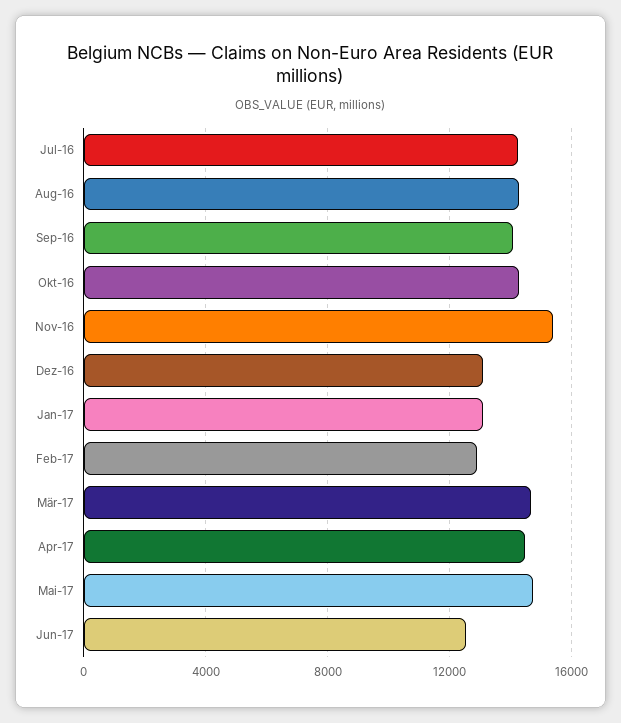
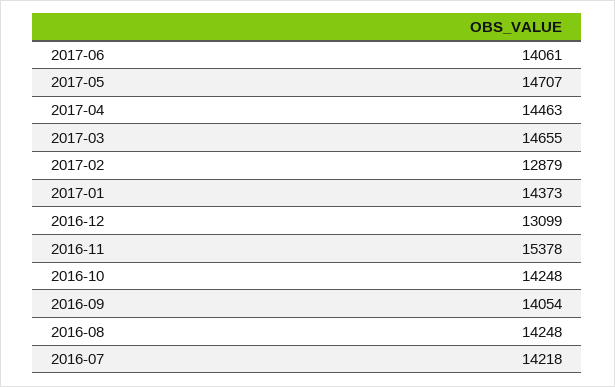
  {
    "Jul-16": 14218,
    "Aug-16": 14248,
    "Sep-16": 14054,
    "Okt-16": 14248,
    "Nov-16": 15378,
    "Dez-16": 13099,
-   "Jan-17": 13000,
+   "Jan-17": 14373,
    "Feb-17": 12879,
    "Mär-17": 14655,
    "Apr-17": 14463,
    "Mai-17": 14707,
-   "Jun-17": 12500
+   "Jun-17": 14061
  }

